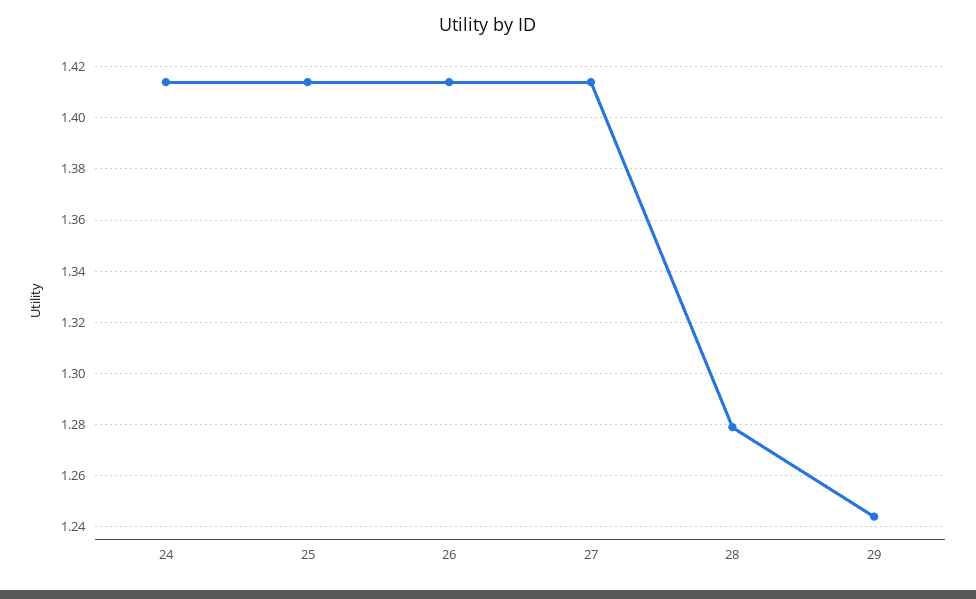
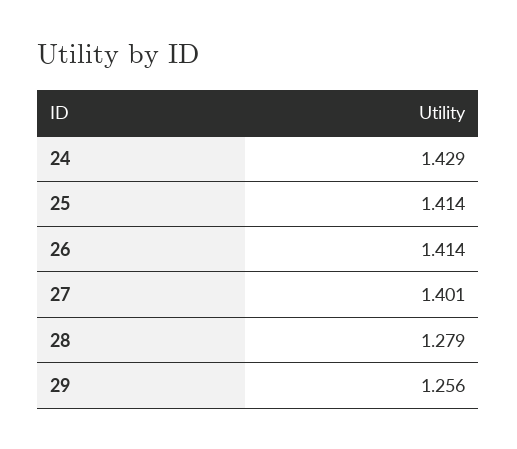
  {
-   "24": 1.415,
+   "24": 1.429,
    "25": 1.414,
    "26": 1.414,
-   "27": 1.415,
+   "27": 1.401,
    "28": 1.279,
-   "29": 1.245
+   "29": 1.256
  }

